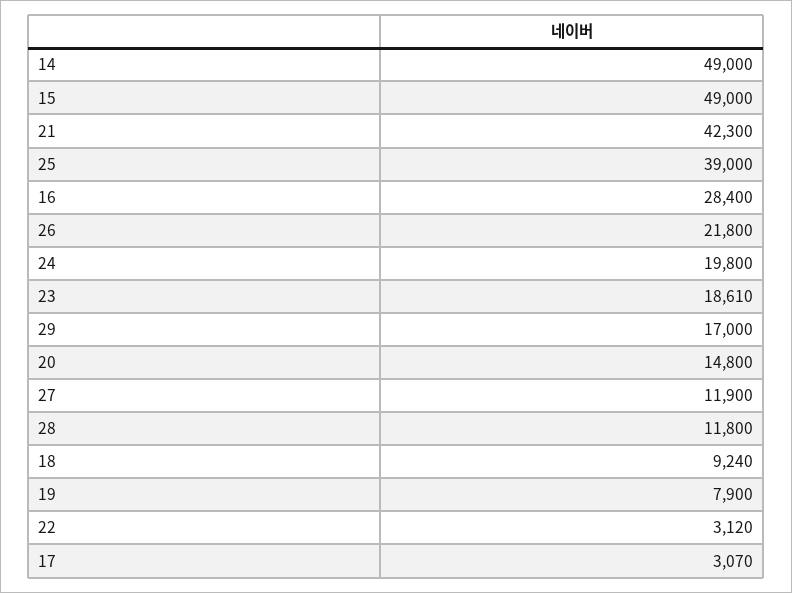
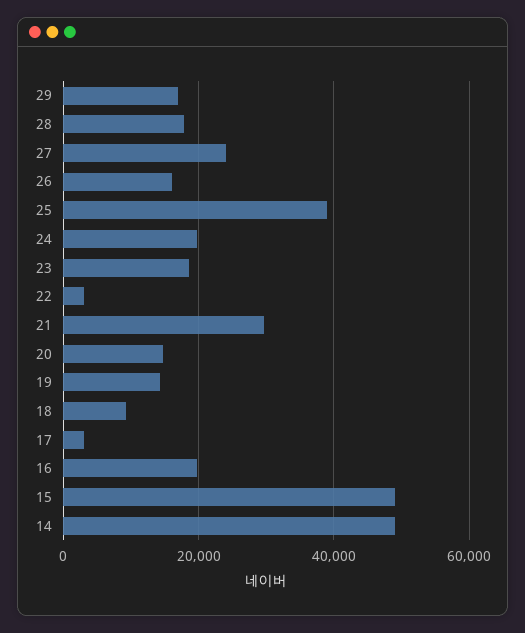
  {
    "14": 49000,
    "15": 49000,
-   "21": 42300,
+   "21": 30000,
    "25": 39000,
-   "16": 28400,
+   "16": 20000,
-   "26": 21800,
+   "26": 16000,
    "24": 19800,
    "23": 18610,
    "29": 17000,
    "20": 14800,
-   "27": 11900,
+   "27": 24000,
-   "28": 11800,
+   "28": 18000,
    "18": 9240,
-   "19": 7900,
+   "19": 14000,
    "22": 3120,
    "17": 3070
  }

